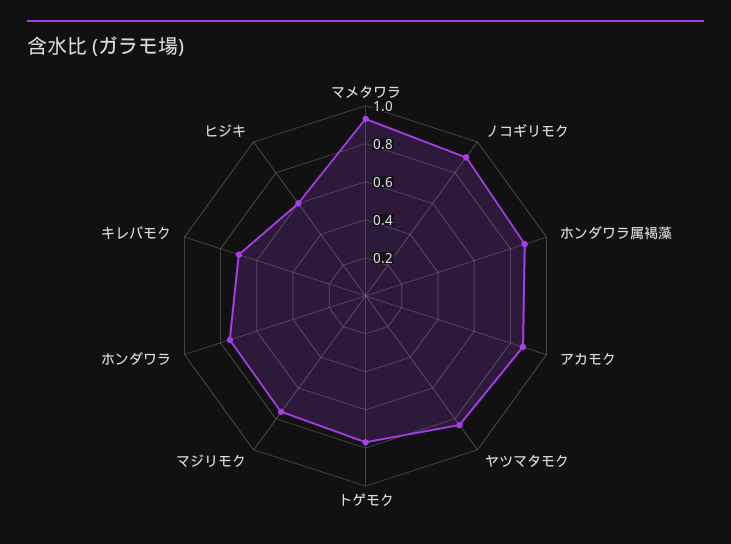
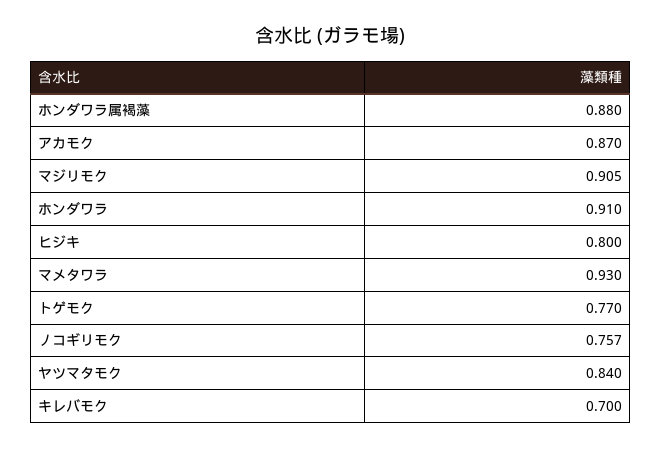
  {
    "マメタワラ": 0.93,
-   "ノコギリモク": 0.9,
+   "ノコギリモク": 0.757,
    "ホンダワラ属褐藻": 0.88,
    "アカモク": 0.87,
    "ヤツマタモク": 0.84,
    "トゲモク": 0.77,
-   "マジリモク": 0.75,
+   "マジリモク": 0.905,
-   "ホンダワラ": 0.75,
+   "ホンダワラ": 0.91,
    "キレバモク": 0.7,
-   "ヒジキ": 0.6
+   "ヒジキ": 0.8
  }

